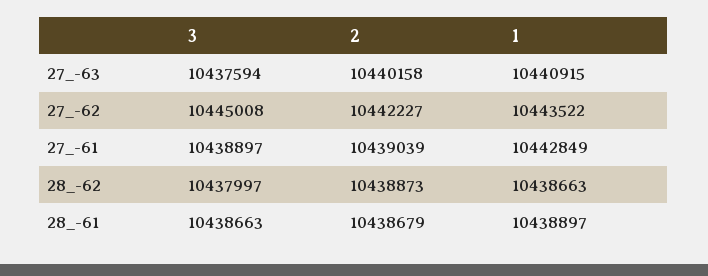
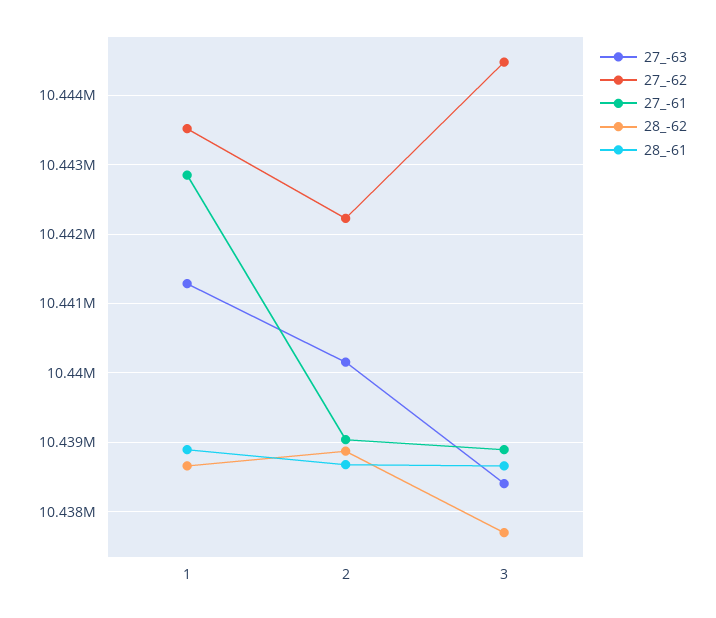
  {
    "27_-63": {
-     "3": 10437594,
+     "3": 10438400,
      "2": 10440158,
-     "1": 10440915
+     "1": 10441300
    },
    "27_-62": {
-     "3": 10445008,
+     "3": 10444500,
      "2": 10442227,
      "1": 10443522
    },
    "27_-61": {
      "3": 10438897,
      "2": 10439039,
      "1": 10442849
    },
    "28_-62": {
-     "3": 10437997,
+     "3": 10437700,
      "2": 10438873,
      "1": 10438663
    },
    "28_-61": {
      "3": 10438663,
      "2": 10438679,
      "1": 10438897
    }
  }

